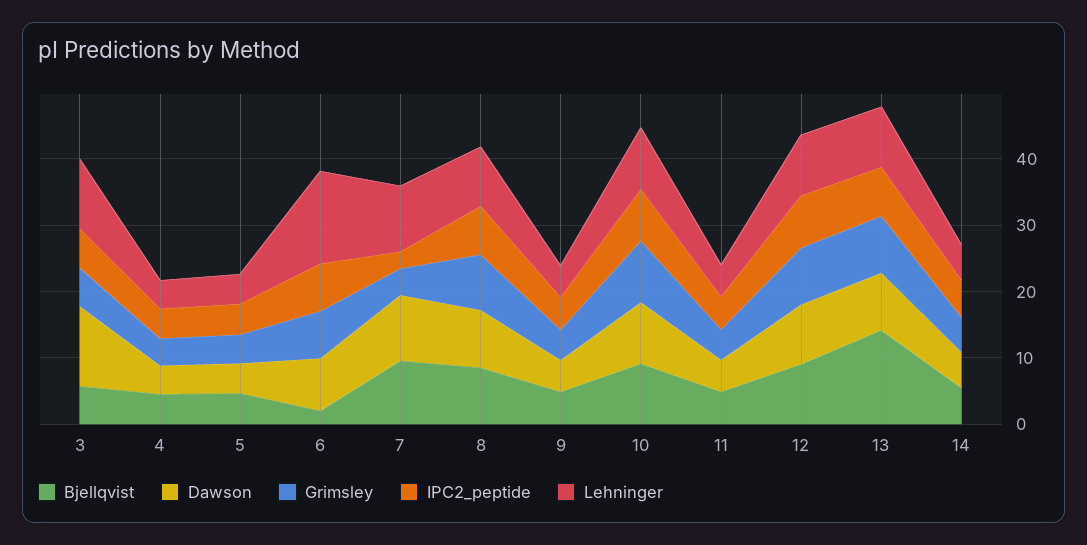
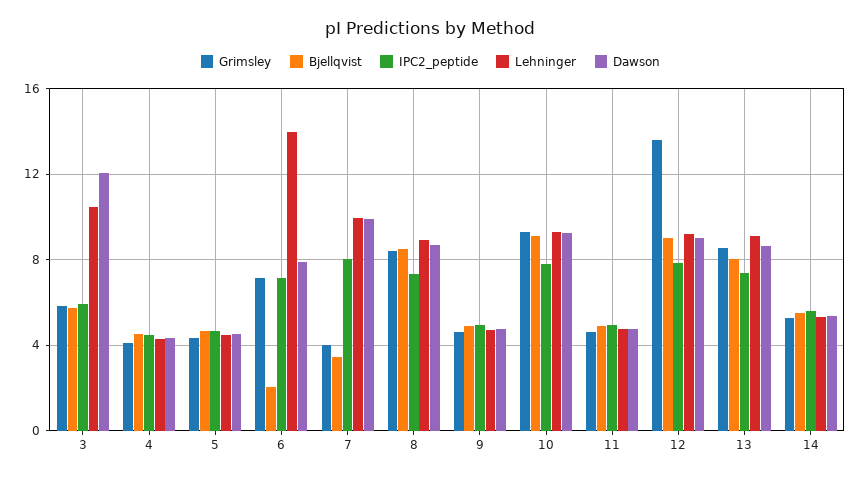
  {
    "Bjellqvist": {
      "3": 5.5,
      "4": 4.5,
      "5": 4.5,
      "6": 2,
-     "7": 10,
+     "7": 3.5,
      "8": 8.5,
      "9": 5,
      "10": 9,
      "11": 5,
      "12": 9,
-     "13": 14,
+     "13": 8,
      "14": 5.5
    },
    "Dawson": {
      "3": 12,
      "4": 4.5,
      "5": 4.5,
      "6": 8,
      "7": 10,
      "8": 8.5,
      "9": 5,
      "10": 9.5,
      "11": 5,
      "12": 9,
      "13": 8.5,
      "14": 5.5
    },
    "Grimsley": {
      "3": 6,
      "4": 4,
      "5": 4.5,
      "6": 7,
      "7": 4,
      "8": 8.5,
      "9": 4.5,
      "10": 9.5,
      "11": 4.5,
-     "12": 8,
+     "12": 13.5,
      "13": 8.5,
      "14": 5.5
    },
    "IPC2_peptide": {
      "3": 6,
      "4": 4.5,
      "5": 4.5,
      "6": 7,
-     "7": 2,
+     "7": 8,
      "8": 7.5,
      "9": 5,
      "10": 8,
      "11": 5,
      "12": 8,
      "13": 7.5,
      "14": 5.5
    },
    "Lehninger": {
      "3": 10.5,
      "4": 4.5,
      "5": 4.5,
      "6": 14,
      "7": 10,
      "8": 9,
      "9": 4.5,
      "10": 9.5,
      "11": 4.5,
      "12": 9,
      "13": 9,
      "14": 5.5
    }
  }

